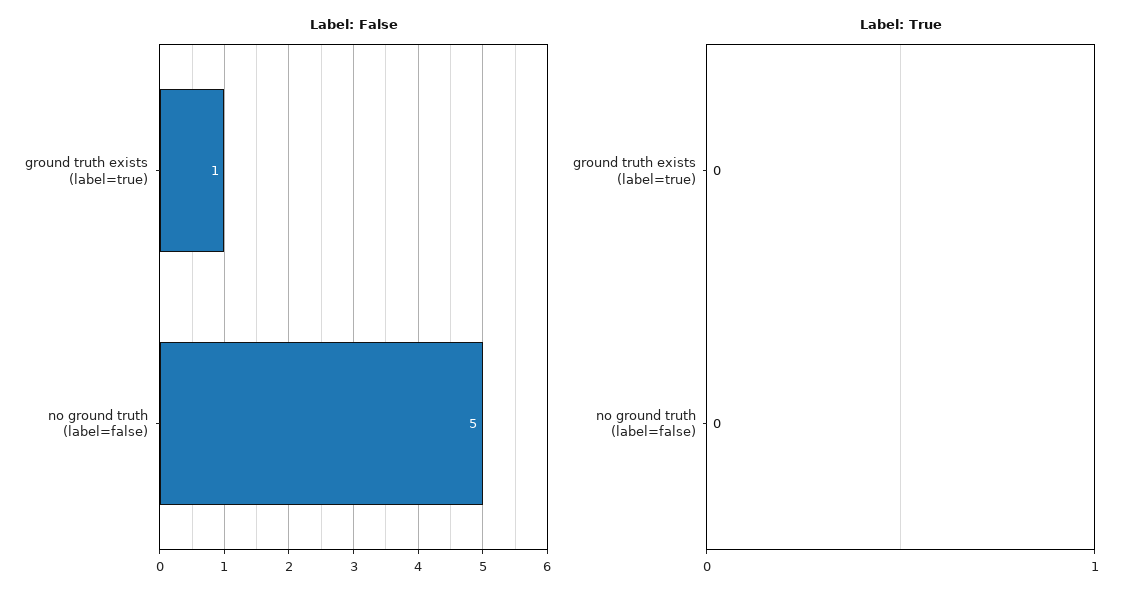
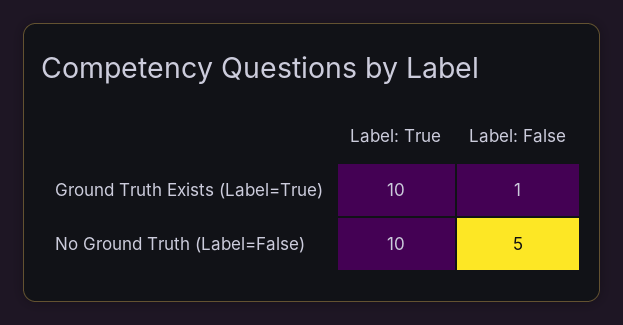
  {
    "Label: False": {
      "ground truth exists (label=true)": 1,
      "no ground truth (label=false)": 5
    },
    "Label: True": {
-     "ground truth exists (label=true)": 0,
+     "ground truth exists (label=true)": 10,
-     "no ground truth (label=false)": 0
+     "no ground truth (label=false)": 10
    }
  }

